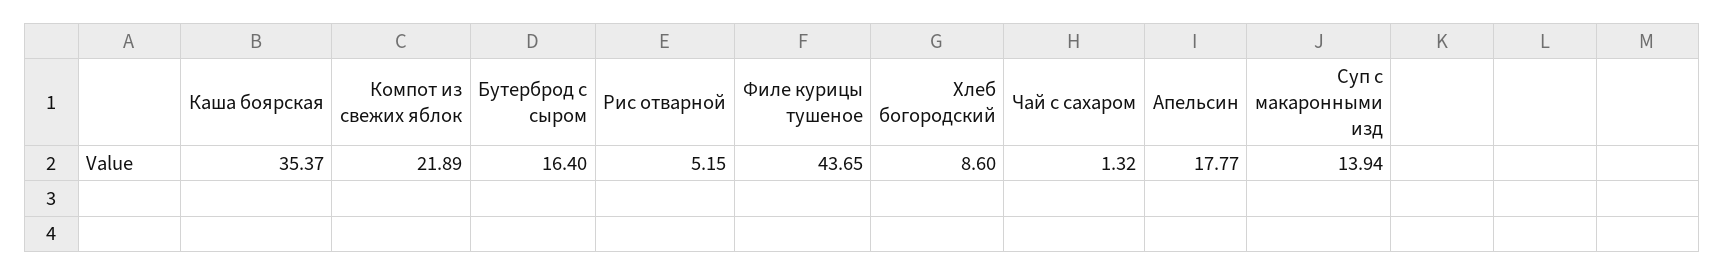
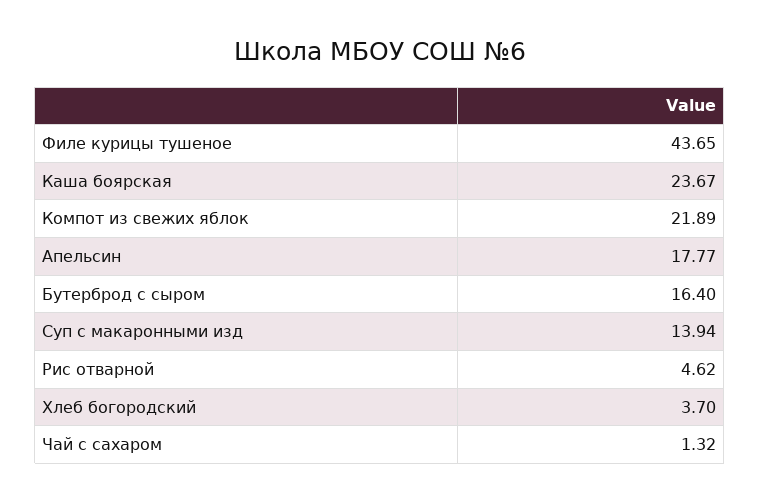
  {
-   "Каша боярская": 35.37,
+   "Каша боярская": 23.67,
    "Компот из свежих яблок": 21.89,
    "Бутерброд с сыром": 16.4,
-   "Рис отварной": 5.15,
+   "Рис отварной": 4.62,
    "Филе курицы тушеное": 43.65,
-   "Хлеб богородский": 8.6,
+   "Хлеб богородский": 3.7,
    "Чай с сахаром": 1.32,
    "Апельсин": 17.77,
    "Суп с макаронными изд": 13.94
  }

